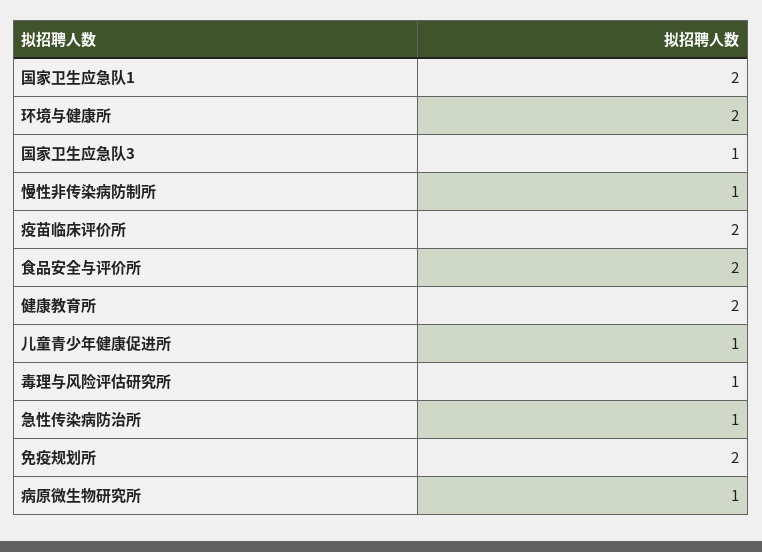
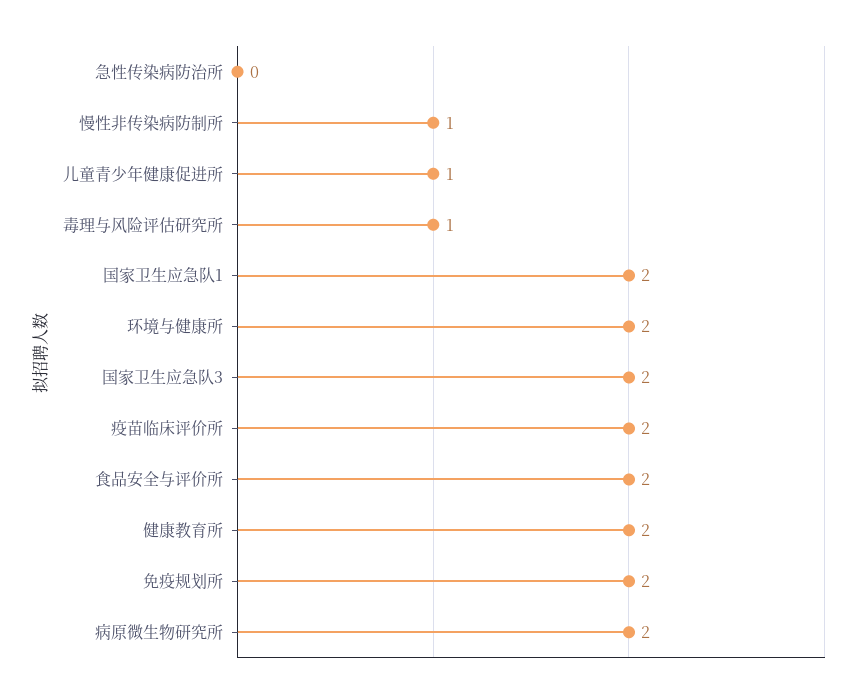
  {
    "国家卫生应急队1": 2,
    "环境与健康所": 2,
-   "国家卫生应急队3": 1,
+   "国家卫生应急队3": 2,
    "慢性非传染病防制所": 1,
    "疫苗临床评价所": 2,
    "食品安全与评价所": 2,
    "健康教育所": 2,
    "儿童青少年健康促进所": 1,
    "毒理与风险评估研究所": 1,
-   "急性传染病防治所": 1,
+   "急性传染病防治所": 0,
    "免疫规划所": 2,
-   "病原微生物研究所": 1
+   "病原微生物研究所": 2
  }

